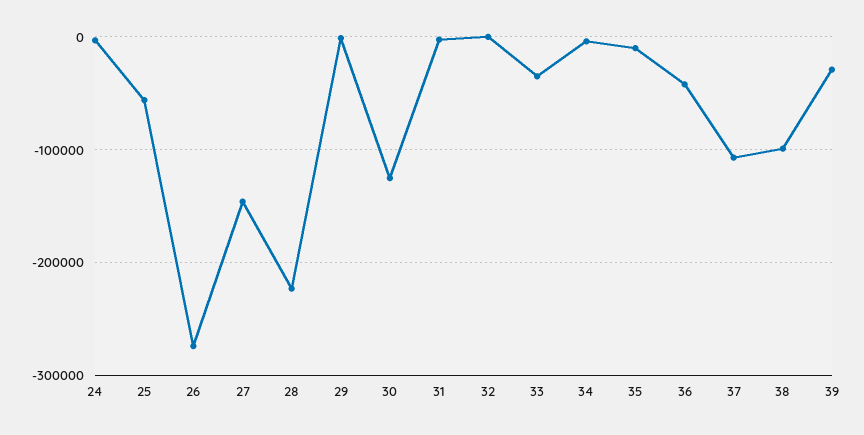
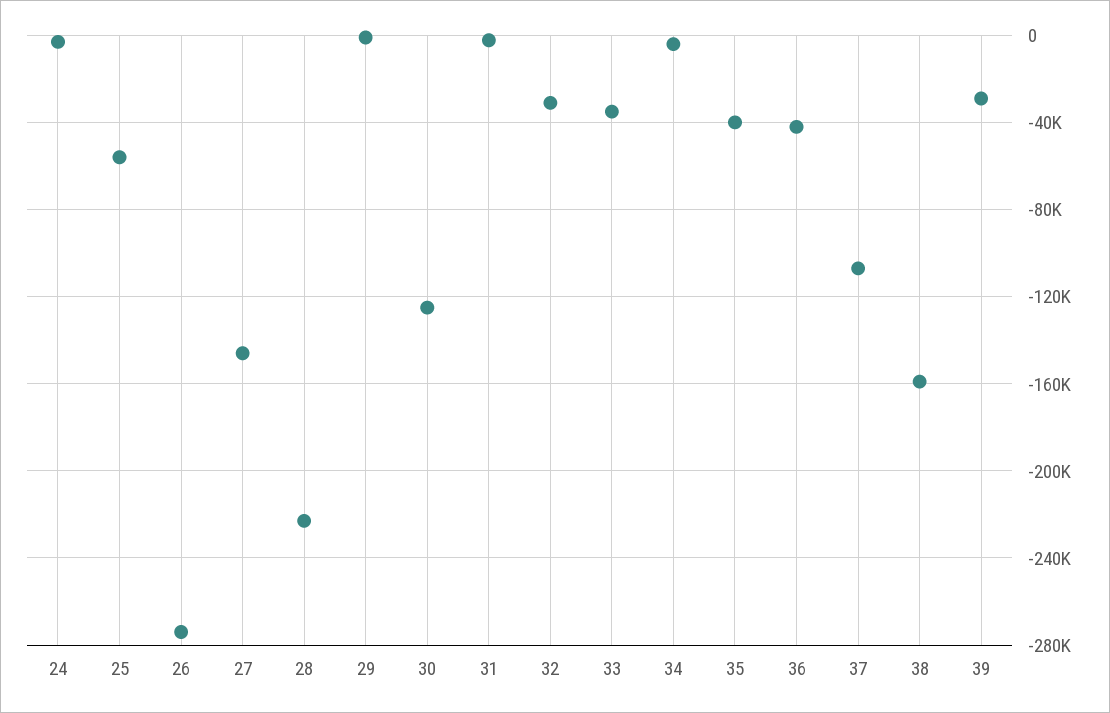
  {
    "24": -5000,
    "25": -55000,
    "26": -275000,
    "27": -145000,
    "28": -225000,
    "29": 0,
    "30": -125000,
    "31": 0,
-   "32": 0,
+   "32": -30000,
    "33": -35000,
    "34": -5000,
-   "35": -10000,
+   "35": -40000,
    "36": -40000,
    "37": -105000,
-   "38": -100000,
+   "38": -160000,
    "39": -30000
  }

